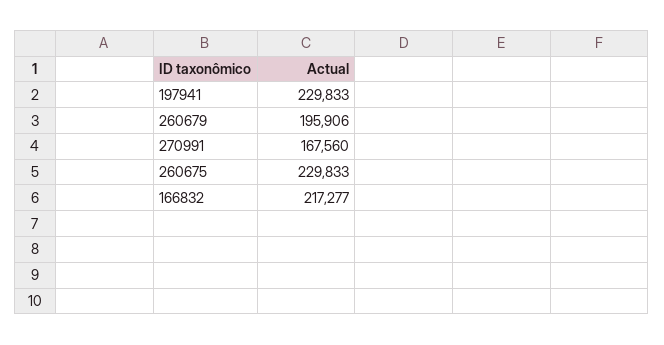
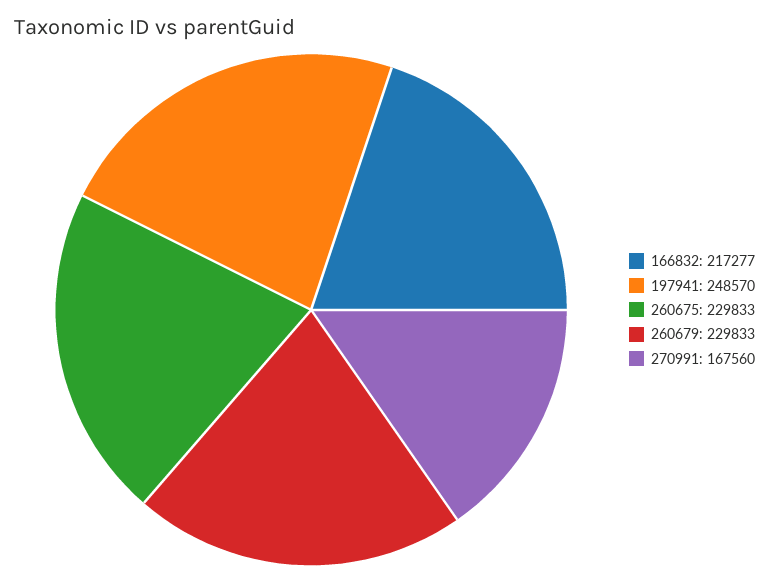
  {
-   "197941": 229833,
+   "197941": 248570,
-   "260679": 195906,
+   "260679": 229833,
    "270991": 167560,
    "260675": 229833,
    "166832": 217277
  }

